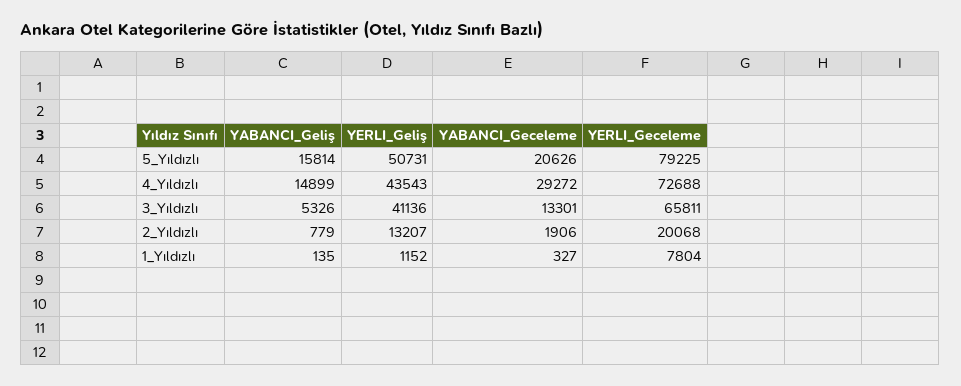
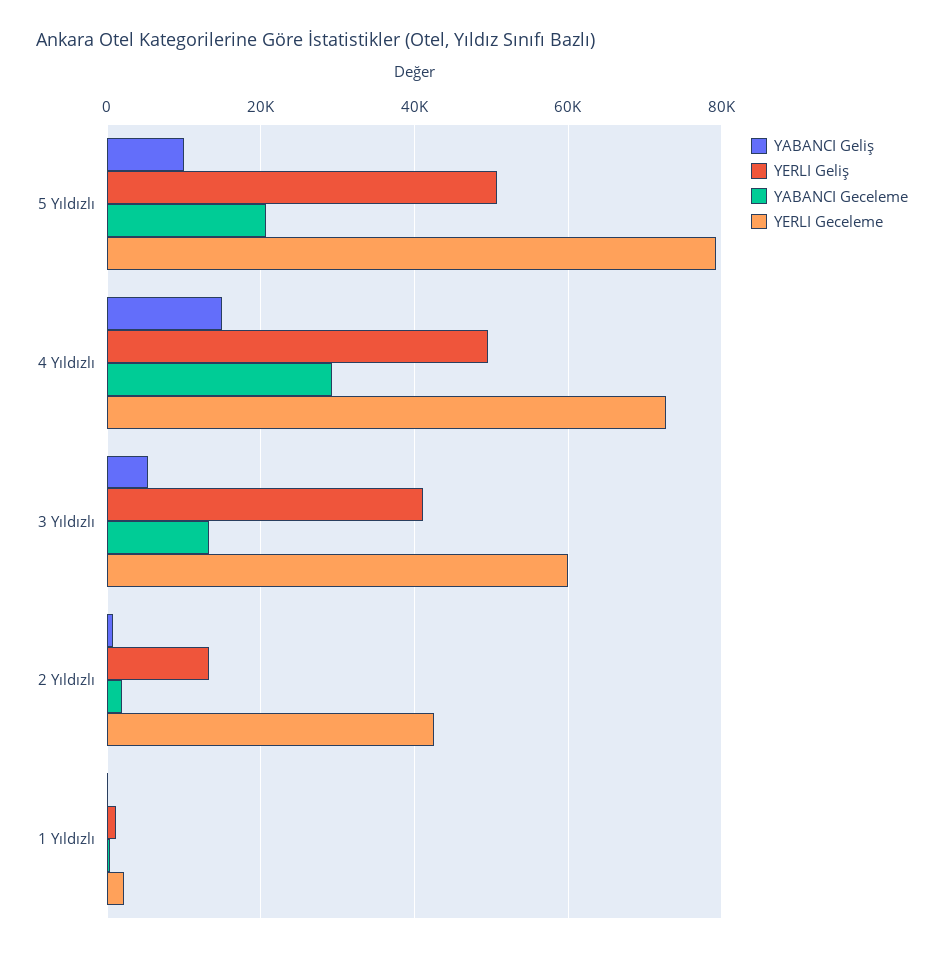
  {
    "YABANCI_Geliş": {
-     "5_Yıldızlı": 15814,
+     "5_Yıldızlı": 10000,
      "4_Yıldızlı": 14899,
      "3_Yıldızlı": 5326,
      "2_Yıldızlı": 779,
      "1_Yıldızlı": 135
    },
    "YERLI_Geliş": {
      "5_Yıldızlı": 50731,
-     "4_Yıldızlı": 43543,
+     "4_Yıldızlı": 50000,
      "3_Yıldızlı": 41136,
      "2_Yıldızlı": 13207,
      "1_Yıldızlı": 1152
    },
    "YABANCI_Geceleme": {
      "5_Yıldızlı": 20626,
      "4_Yıldızlı": 29272,
      "3_Yıldızlı": 13301,
      "2_Yıldızlı": 1906,
      "1_Yıldızlı": 327
    },
    "YERLI_Geceleme": {
      "5_Yıldızlı": 79225,
      "4_Yıldızlı": 72688,
-     "3_Yıldızlı": 65811,
+     "3_Yıldızlı": 60000,
-     "2_Yıldızlı": 20068,
+     "2_Yıldızlı": 42000,
-     "1_Yıldızlı": 7804
+     "1_Yıldızlı": 2000
    }
  }

